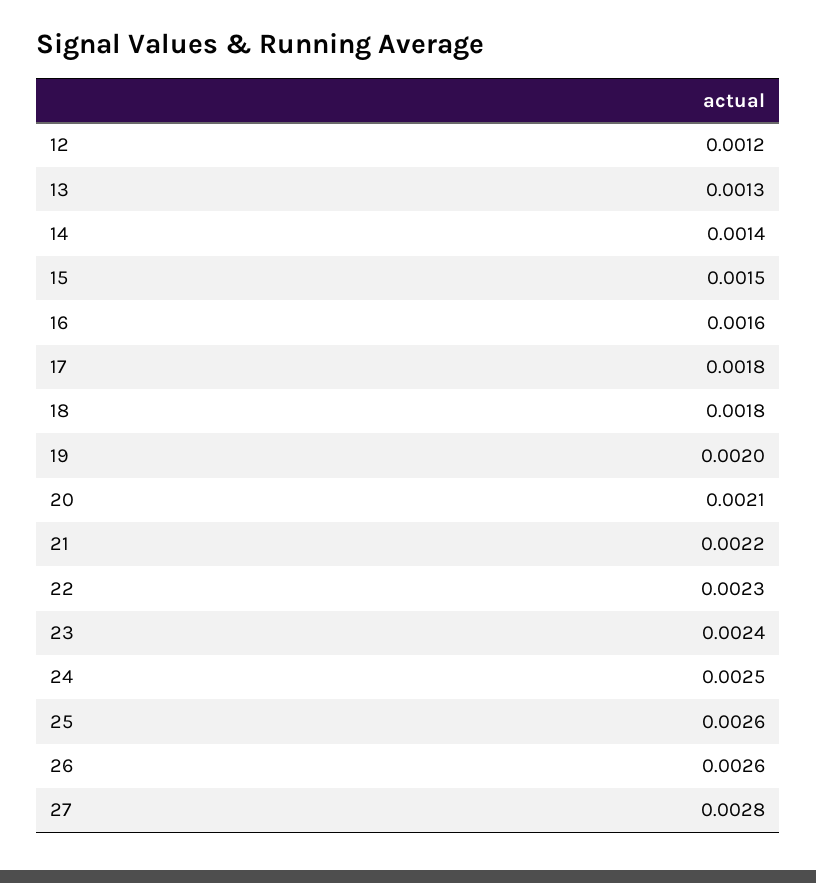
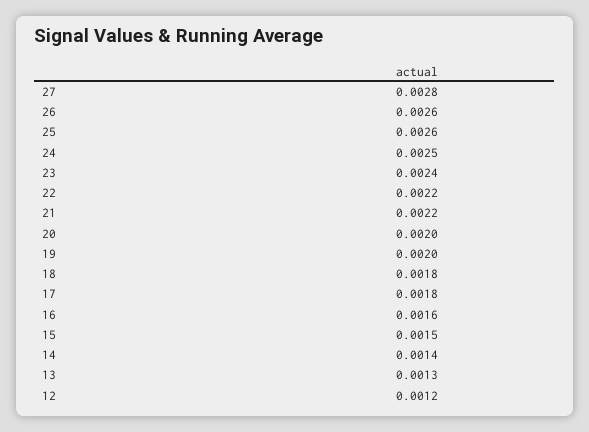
  {
    "12": 0.0012,
    "13": 0.0013,
    "14": 0.0014,
    "15": 0.0015,
    "16": 0.0016,
    "17": 0.0018,
    "18": 0.0018,
    "19": 0.002,
-   "20": 0.0021,
+   "20": 0.002,
    "21": 0.0022,
-   "22": 0.0023,
+   "22": 0.0022,
    "23": 0.0024,
    "24": 0.0025,
    "25": 0.0026,
    "26": 0.0026,
    "27": 0.0028
  }

